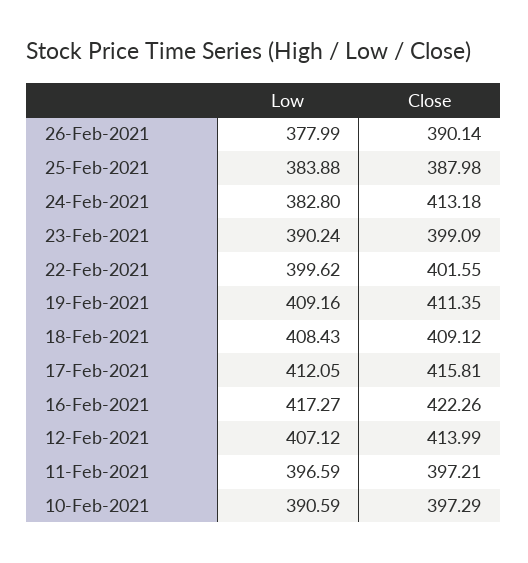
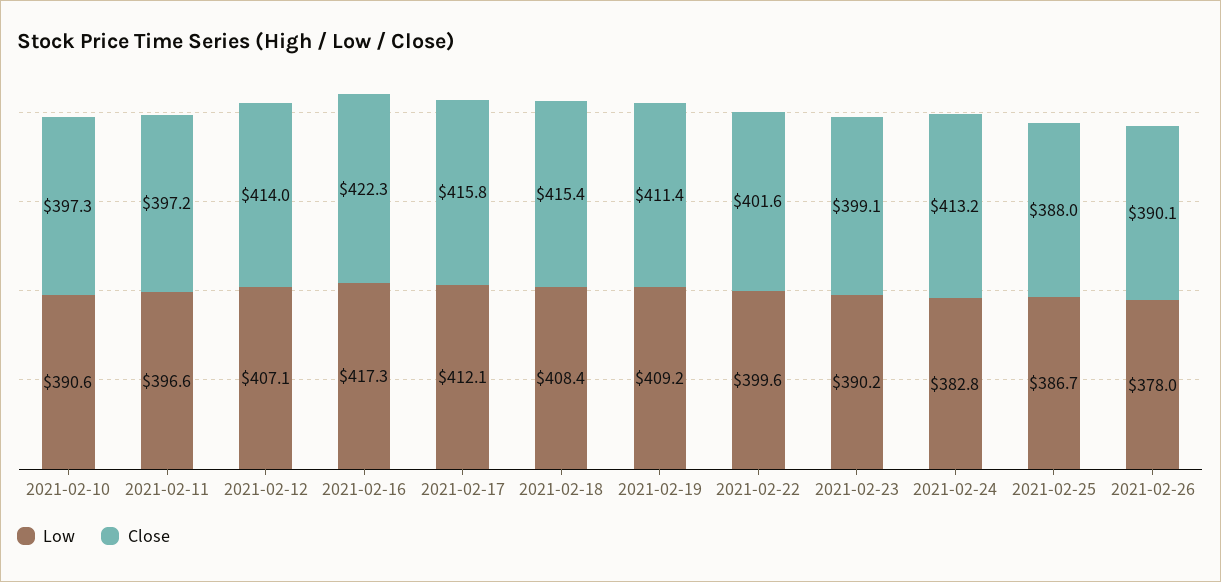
  {
    "Low": {
      "26-Feb-2021": 377.99,
-     "25-Feb-2021": 383.88,
+     "25-Feb-2021": 386.7,
      "24-Feb-2021": 382.8,
      "23-Feb-2021": 390.24,
      "22-Feb-2021": 399.62,
      "19-Feb-2021": 409.16,
      "18-Feb-2021": 408.43,
      "17-Feb-2021": 412.05,
      "16-Feb-2021": 417.27,
      "12-Feb-2021": 407.12,
      "11-Feb-2021": 396.59,
      "10-Feb-2021": 390.59
    },
    "Close": {
      "26-Feb-2021": 390.14,
      "25-Feb-2021": 387.98,
      "24-Feb-2021": 413.18,
      "23-Feb-2021": 399.09,
      "22-Feb-2021": 401.55,
      "19-Feb-2021": 411.35,
-     "18-Feb-2021": 409.12,
+     "18-Feb-2021": 415.4,
      "17-Feb-2021": 415.81,
      "16-Feb-2021": 422.26,
      "12-Feb-2021": 413.99,
      "11-Feb-2021": 397.21,
      "10-Feb-2021": 397.29
    }
  }

